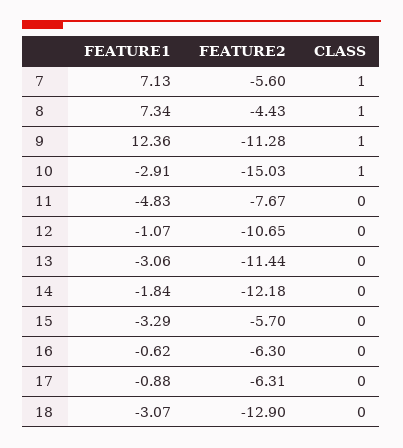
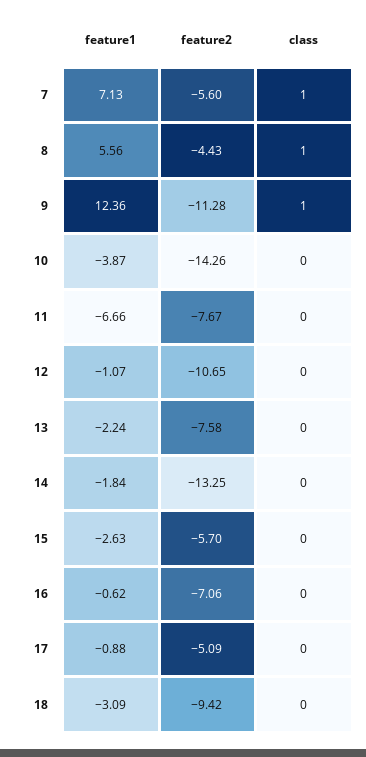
  {
    "FEATURE1": {
      "7": 7.13,
-     "8": 7.34,
+     "8": 5.56,
      "9": 12.36,
-     "10": -2.91,
+     "10": -3.87,
-     "11": -4.83,
+     "11": -6.66,
      "12": -1.07,
-     "13": -3.06,
+     "13": -2.24,
      "14": -1.84,
-     "15": -3.29,
+     "15": -2.63,
      "16": -0.62,
      "17": -0.88,
-     "18": -3.07
+     "18": -3.09
    },
    "FEATURE2": {
      "7": -5.6,
      "8": -4.43,
      "9": -11.28,
-     "10": -15.03,
+     "10": -14.26,
      "11": -7.67,
      "12": -10.65,
-     "13": -11.44,
+     "13": -7.58,
-     "14": -12.18,
+     "14": -13.25,
      "15": -5.7,
-     "16": -6.3,
+     "16": -7.06,
-     "17": -6.31,
+     "17": -5.09,
-     "18": -12.9
+     "18": -9.42
    },
    "CLASS": {
      "7": 1,
      "8": 1,
      "9": 1,
-     "10": 1,
+     "10": 0,
      "11": 0,
      "12": 0,
      "13": 0,
      "14": 0,
      "15": 0,
      "16": 0,
      "17": 0,
      "18": 0
    }
  }

